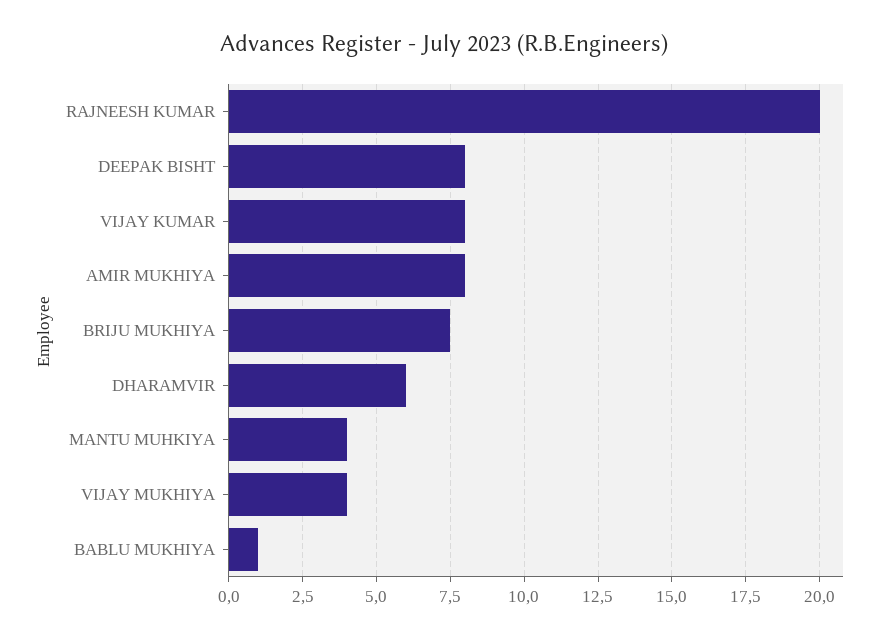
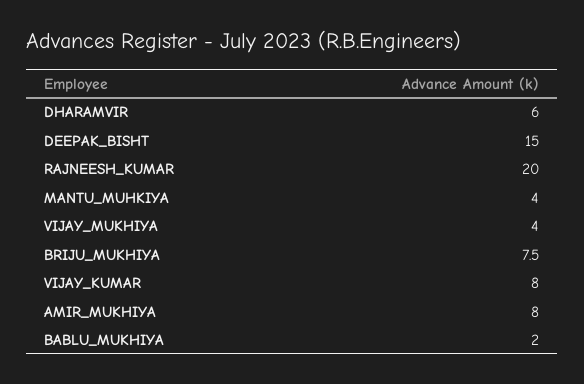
  {
    "RAJNEESH KUMAR": 20,
-   "DEEPAK BISHT": 8,
+   "DEEPAK BISHT": 15,
    "VIJAY KUMAR": 8,
    "AMIR MUKHIYA": 8,
    "BRIJU MUKHIYA": 7.5,
    "DHARAMVIR": 6,
    "MANTU MUHKIYA": 4,
    "VIJAY MUKHIYA": 4,
-   "BABLU MUKHIYA": 1
+   "BABLU MUKHIYA": 2
  }

